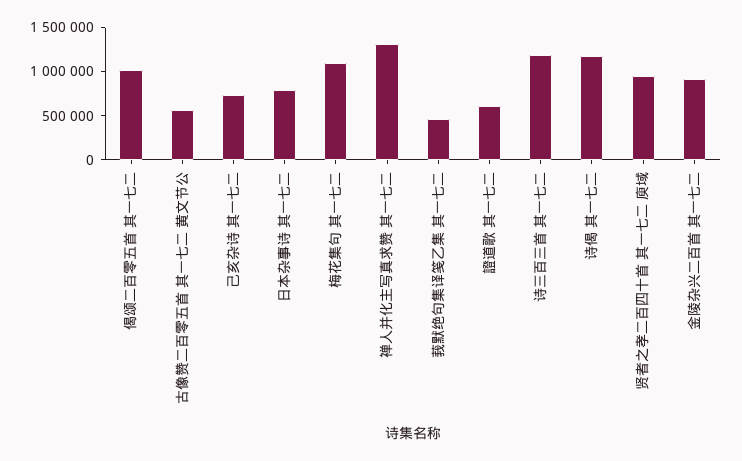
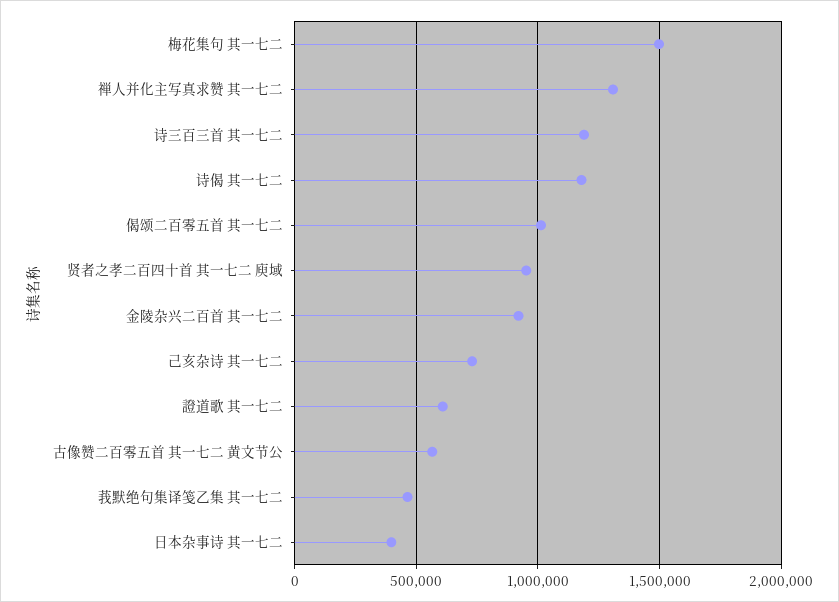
  {
    "偈颂二百零五首 其一七二": 1000000,
    "古像赞二百零五首 其一七二 黄文节公": 550000,
    "己亥杂诗 其一七二": 750000,
-   "日本杂事诗 其一七二": 800000,
+   "日本杂事诗 其一七二": 400000,
-   "梅花集句 其一七二": 1100000,
+   "梅花集句 其一七二": 1500000,
    "禅人并化主写真求赞 其一七二": 1300000,
    "莪默绝句集译笺乙集 其一七二": 450000,
    "證道歌 其一七二": 600000,
    "诗三百三首 其一七二": 1200000,
    "诗偈 其一七二": 1200000,
    "贤者之孝二百四十首 其一七二 庾域": 950000,
    "金陵杂兴二百首 其一七二": 900000
  }

